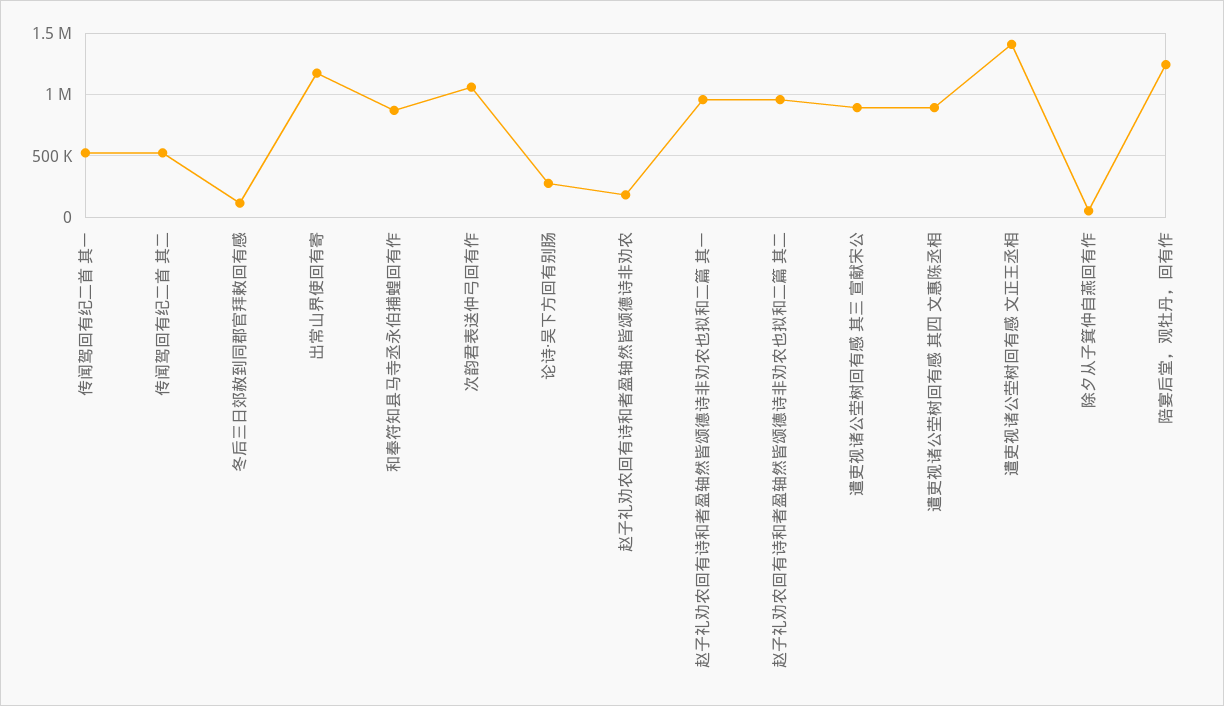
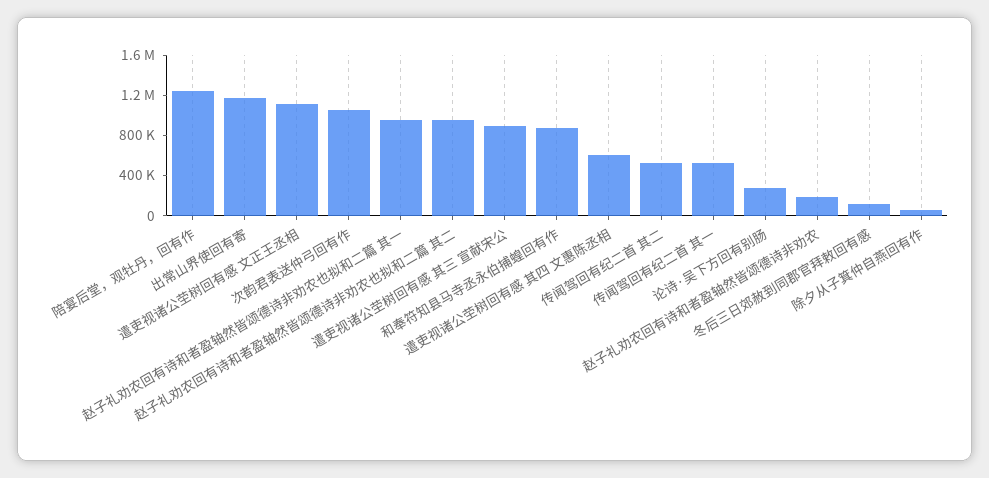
  {
    "传闻驾回有纪二首 其一": 500000,
    "传闻驾回有纪二首 其二": 500000,
    "冬后三日郊赦到同郡官拜敕回有感": 100000,
    "出常山界使回有寄": 1150000,
    "和奉符知县马寺丞永伯捕蝗回有作": 850000,
    "次韵君表送仲弓回有作": 1050000,
    "论诗·吴下方回有别肠": 300000,
    "赵子礼劝农回有诗和者盈轴然皆颂德诗非劝农": 200000,
    "赵子礼劝农回有诗和者盈轴然皆颂德诗非劝农也拟和二篇 其一": 950000,
    "赵子礼劝农回有诗和者盈轴然皆颂德诗非劝农也拟和二篇 其二": 950000,
    "遣吏视诸公茔树回有感 其三 宣献宋公": 900000,
-   "遣吏视诸公茔树回有感 其四 文惠陈丞相": 900000,
+   "遣吏视诸公茔树回有感 其四 文惠陈丞相": 600000,
-   "遣吏视诸公茔树回有感 文正王丞相": 1400000,
+   "遣吏视诸公茔树回有感 文正王丞相": 1100000,
    "除夕从子箕仲自燕回有作": 50000,
    "陪宴后堂，观牡丹，回有作": 1250000
  }

